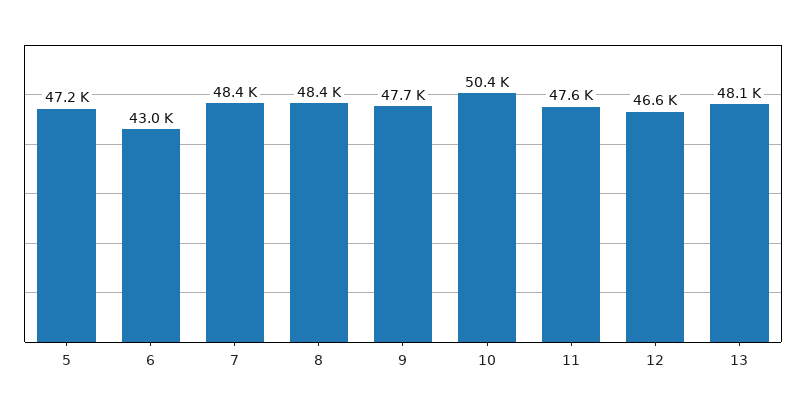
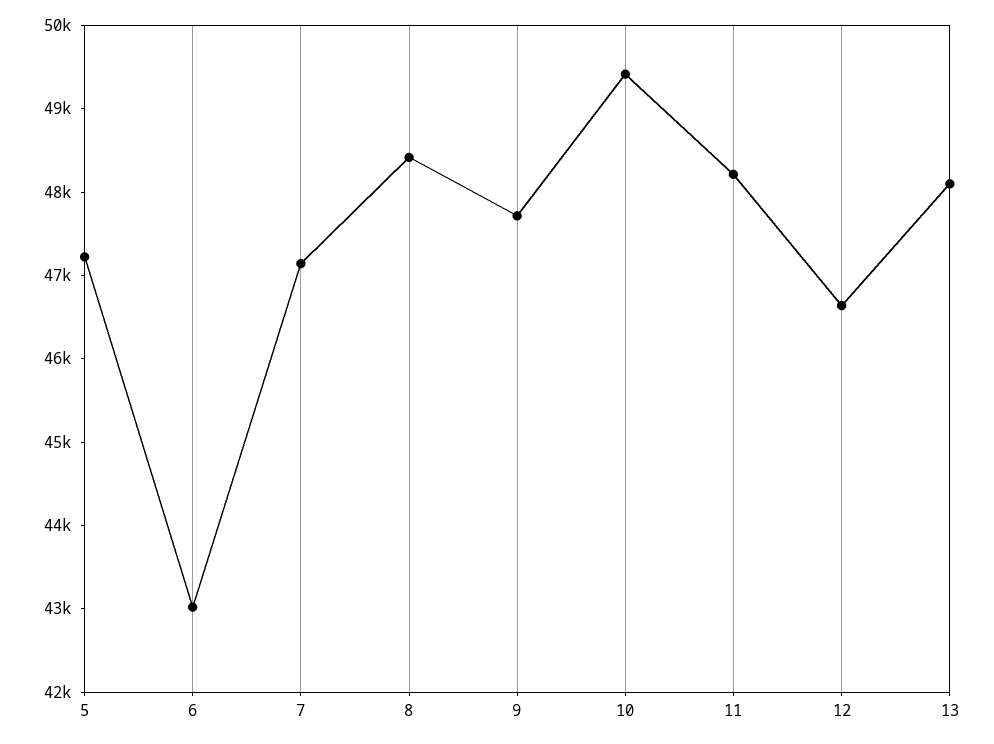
  {
    "5": 47200,
    "6": 43000,
-   "7": 48400,
+   "7": 47200,
    "8": 48400,
    "9": 47700,
-   "10": 50400,
+   "10": 49400,
-   "11": 47600,
+   "11": 48200,
    "12": 46600,
    "13": 48100
  }

